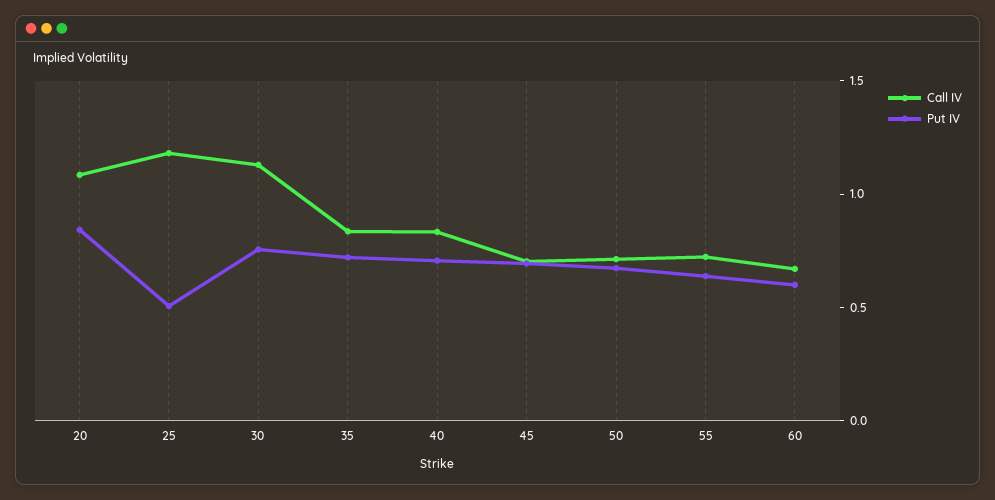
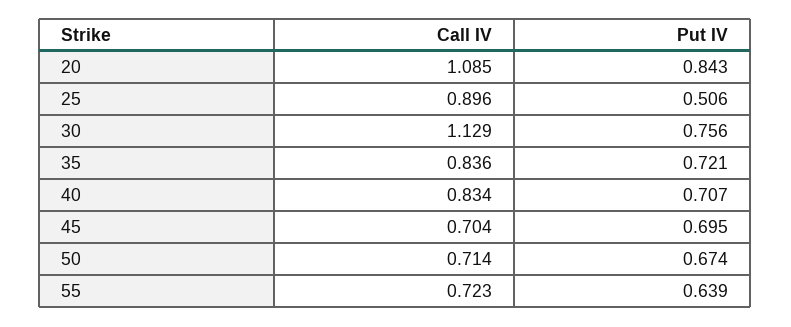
  {
    "Call IV": {
      "20": 1.085,
-     "25": 1.2,
+     "25": 0.896,
      "30": 1.129,
      "35": 0.836,
      "40": 0.834,
      "45": 0.704,
      "50": 0.714,
-     "55": 0.723,
+     "55": 0.723
-     "60": 0.7
    },
    "Put IV": {
      "20": 0.843,
      "25": 0.506,
      "30": 0.756,
      "35": 0.721,
      "40": 0.707,
      "45": 0.695,
      "50": 0.674,
-     "55": 0.639,
+     "55": 0.639
-     "60": 0.6
    }
  }

